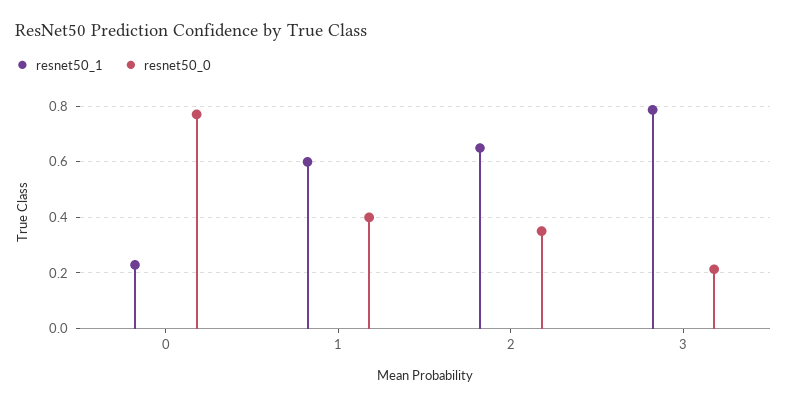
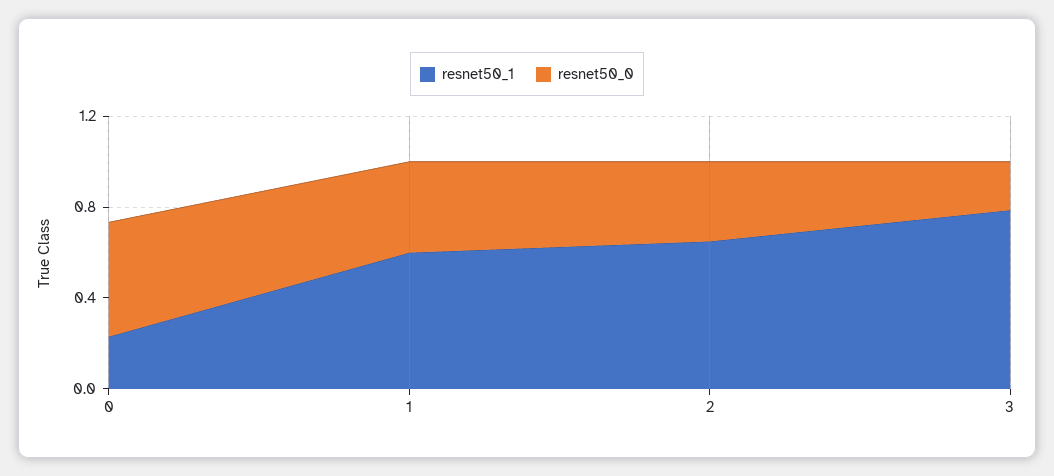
  {
    "resnet50_1": {
      "0": 0.225,
      "1": 0.6,
      "2": 0.65,
      "3": 0.775
    },
    "resnet50_0": {
-     "0": 0.775,
+     "0": 0.5,
      "1": 0.4,
      "2": 0.35,
      "3": 0.225
    }
  }

